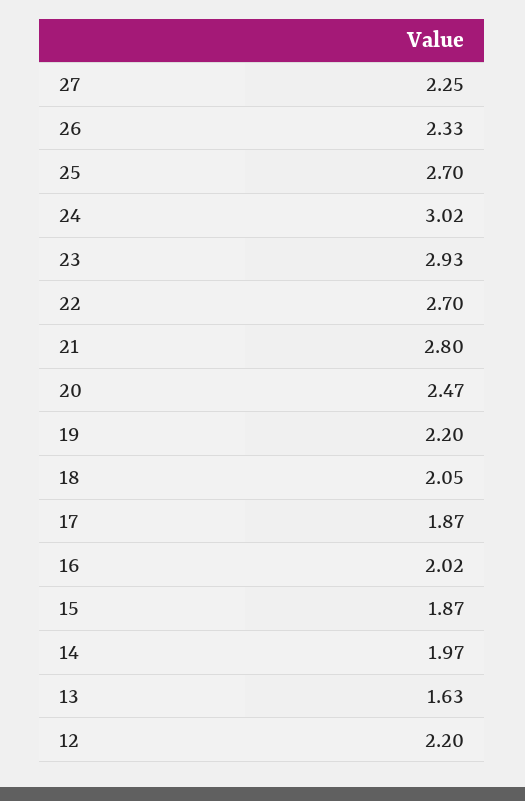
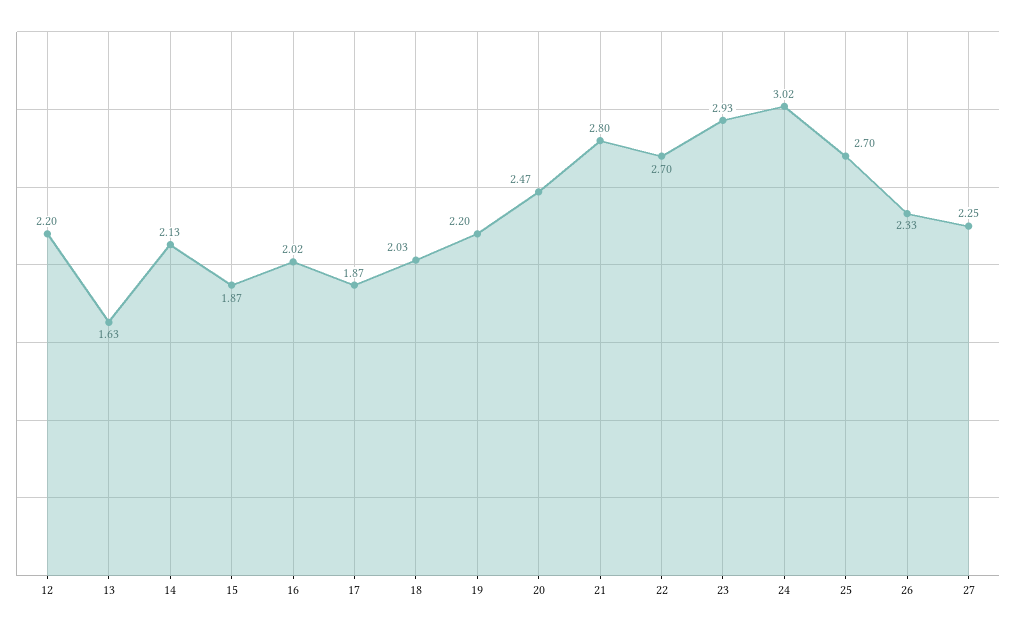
  {
    "27": 2.25,
    "26": 2.33,
    "25": 2.7,
    "24": 3.02,
    "23": 2.93,
    "22": 2.7,
    "21": 2.8,
    "20": 2.47,
    "19": 2.2,
-   "18": 2.05,
+   "18": 2.03,
    "17": 1.87,
    "16": 2.02,
    "15": 1.87,
-   "14": 1.97,
+   "14": 2.13,
    "13": 1.63,
    "12": 2.2
  }

